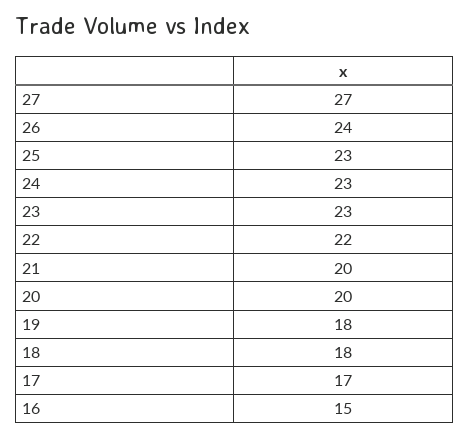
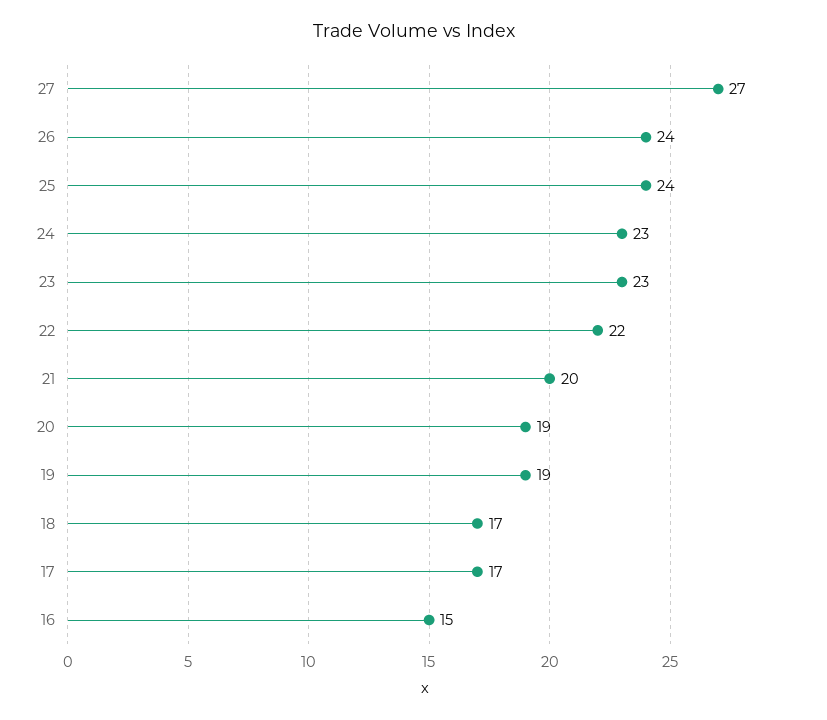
  {
    "27": 27,
    "26": 24,
-   "25": 23,
+   "25": 24,
    "24": 23,
    "23": 23,
    "22": 22,
    "21": 20,
-   "20": 20,
+   "20": 19,
-   "19": 18,
+   "19": 19,
-   "18": 18,
+   "18": 17,
    "17": 17,
    "16": 15
  }

